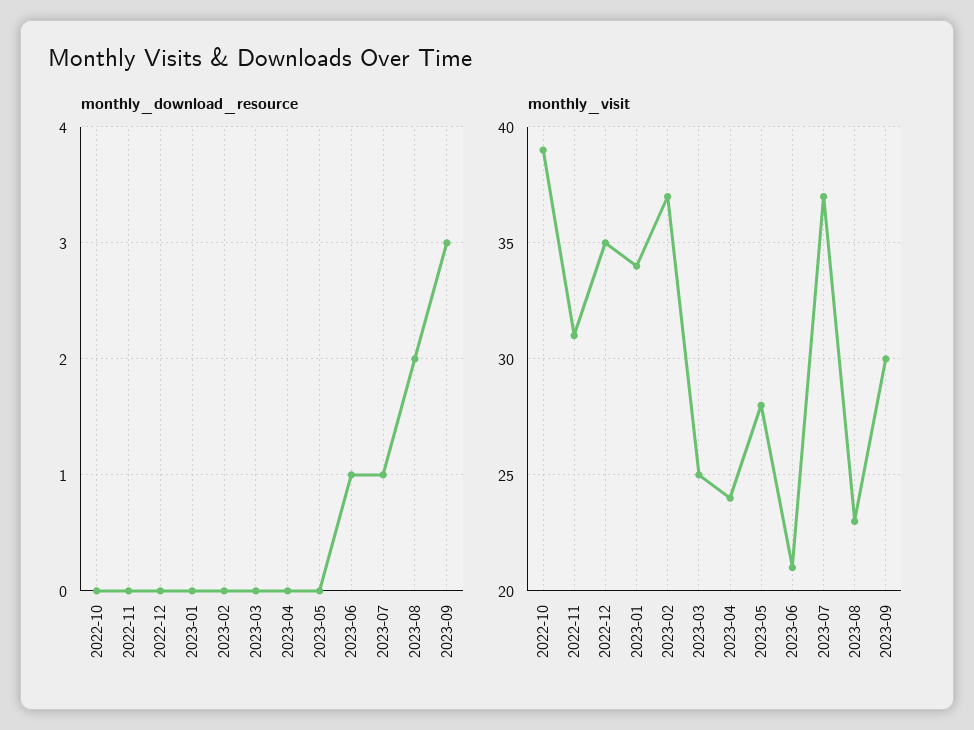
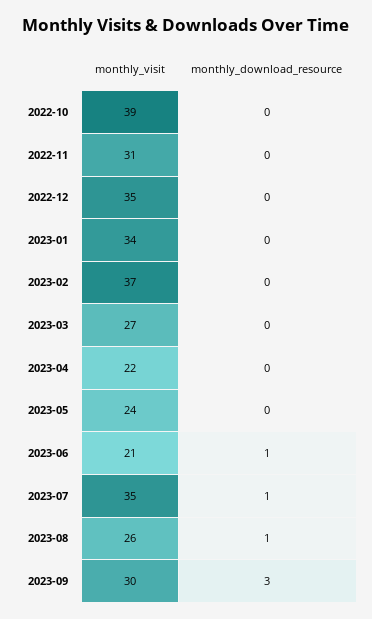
  {
    "monthly_download_resource": {
      "2022-10": 0,
      "2022-11": 0,
      "2022-12": 0,
      "2023-01": 0,
      "2023-02": 0,
      "2023-03": 0,
      "2023-04": 0,
      "2023-05": 0,
      "2023-06": 1,
      "2023-07": 1,
-     "2023-08": 2,
+     "2023-08": 1,
      "2023-09": 3
    },
    "monthly_visit": {
      "2022-10": 39,
      "2022-11": 31,
      "2022-12": 35,
      "2023-01": 34,
      "2023-02": 37,
-     "2023-03": 25,
+     "2023-03": 27,
-     "2023-04": 24,
+     "2023-04": 22,
-     "2023-05": 28,
+     "2023-05": 24,
      "2023-06": 21,
-     "2023-07": 37,
+     "2023-07": 35,
-     "2023-08": 23,
+     "2023-08": 26,
      "2023-09": 30
    }
  }

